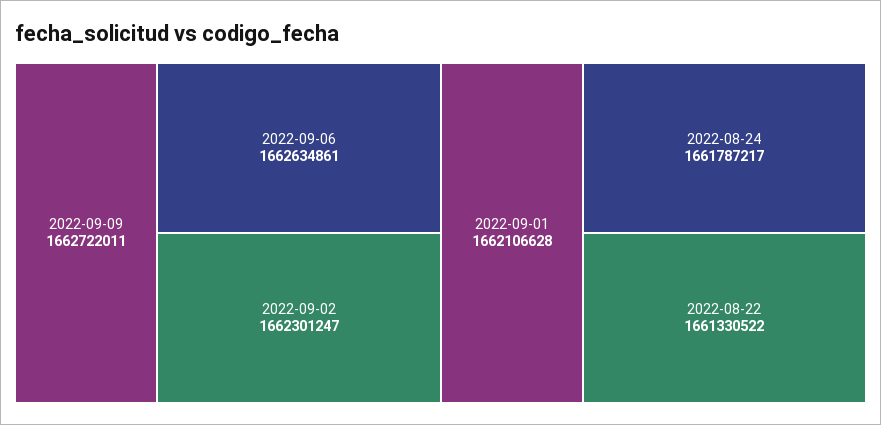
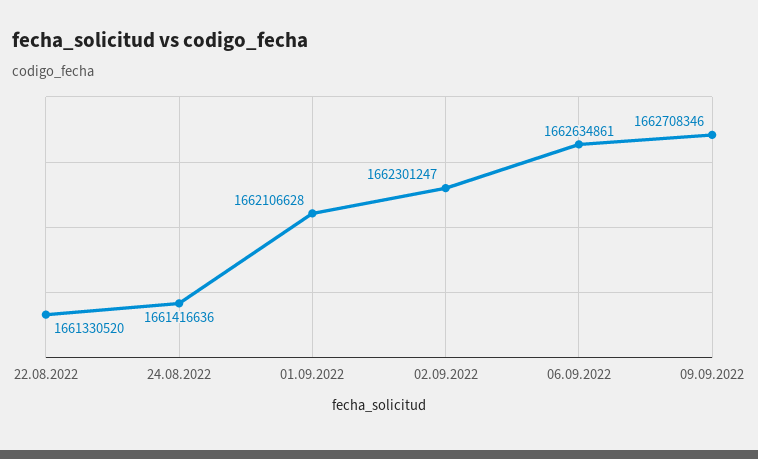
  {
-   "2022-09-09": 1662722011,
+   "2022-09-09": 1662708346,
    "2022-09-06": 1662634861,
    "2022-09-02": 1662301247,
    "2022-09-01": 1662106628,
-   "2022-08-24": 1661787217,
+   "2022-08-24": 1661416636,
-   "2022-08-22": 1661330522
+   "2022-08-22": 1661330520
  }

